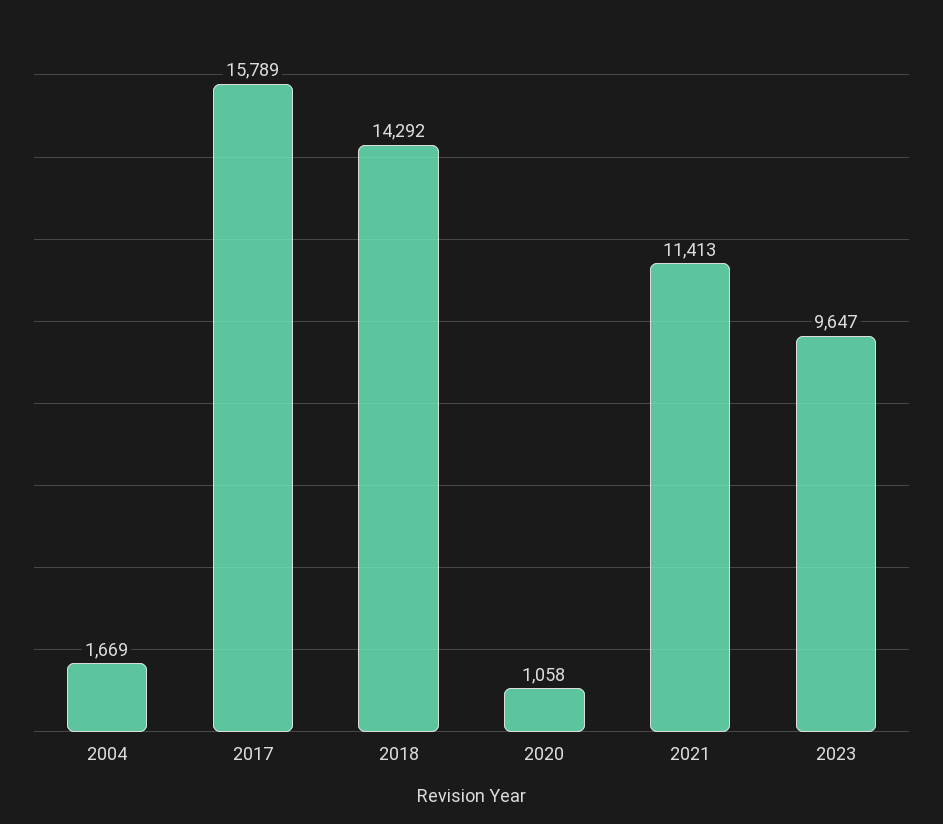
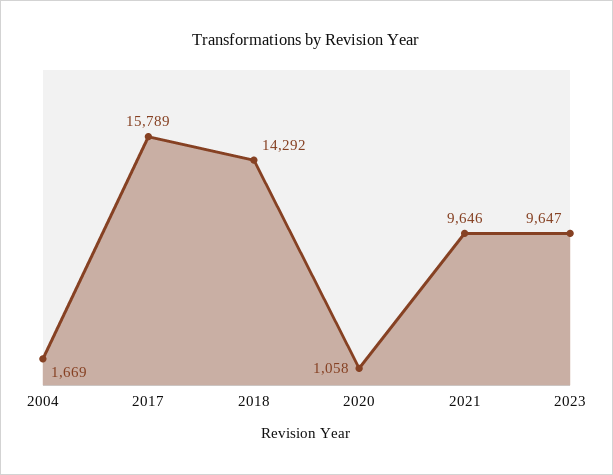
  {
    "2004": 1669,
    "2017": 15789,
    "2018": 14292,
    "2020": 1058,
-   "2021": 11413,
+   "2021": 9646,
    "2023": 9647
  }

